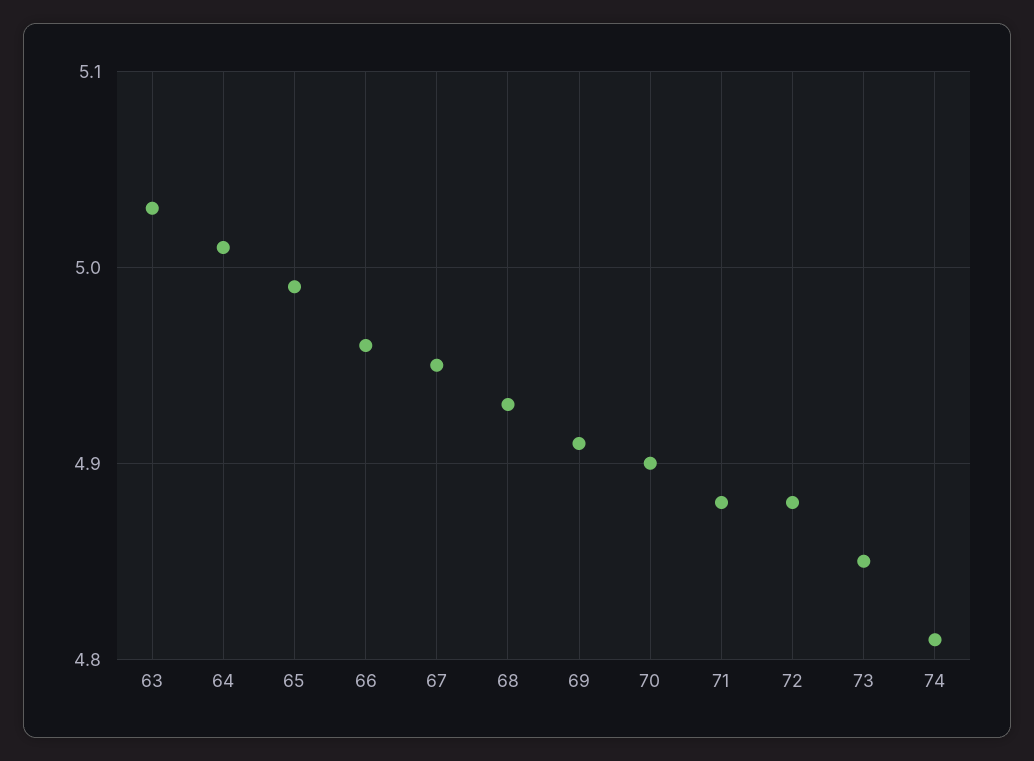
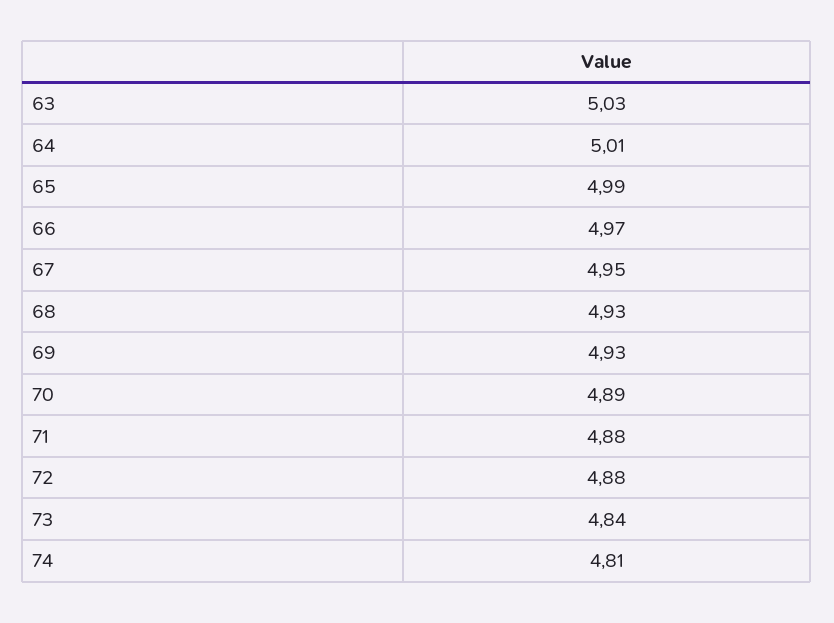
  {
    "63": 5.03,
    "64": 5.01,
    "65": 4.99,
-   "66": 4.96,
+   "66": 4.97,
    "67": 4.95,
    "68": 4.93,
-   "69": 4.91,
+   "69": 4.93,
-   "70": 4.9,
+   "70": 4.89,
    "71": 4.88,
    "72": 4.88,
-   "73": 4.85,
+   "73": 4.84,
    "74": 4.81
  }

